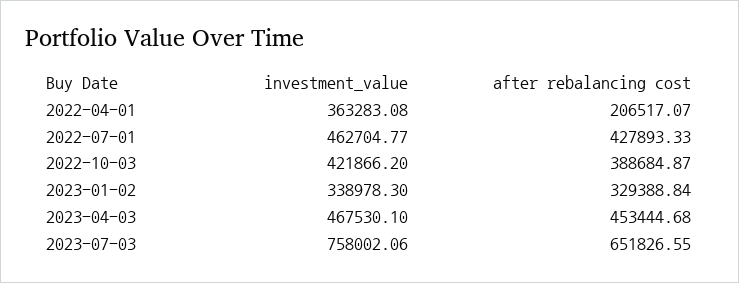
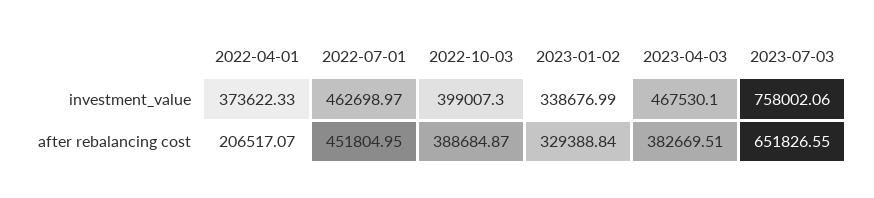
  {
    "investment_value": {
-     "2022-04-01": 363283.08,
+     "2022-04-01": 373622.33,
-     "2022-07-01": 462704.77,
+     "2022-07-01": 462698.97,
-     "2022-10-03": 421866.2,
+     "2022-10-03": 399007.3,
-     "2023-01-02": 338978.3,
+     "2023-01-02": 338676.99,
      "2023-04-03": 467530.1,
      "2023-07-03": 758002.06
    },
    "after rebalancing cost": {
      "2022-04-01": 206517.07,
-     "2022-07-01": 427893.33,
+     "2022-07-01": 451804.95,
      "2022-10-03": 388684.87,
      "2023-01-02": 329388.84,
-     "2023-04-03": 453444.68,
+     "2023-04-03": 382669.51,
      "2023-07-03": 651826.55
    }
  }

